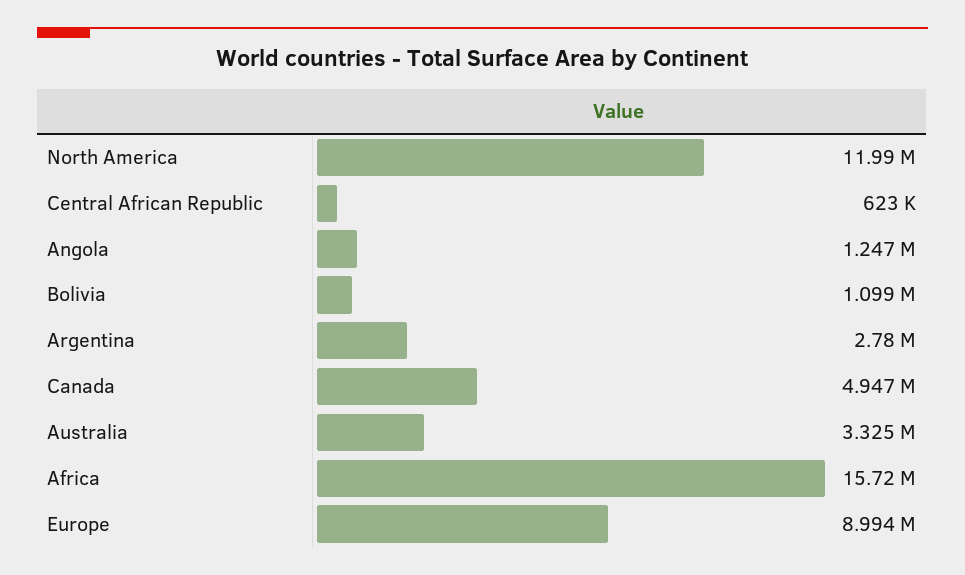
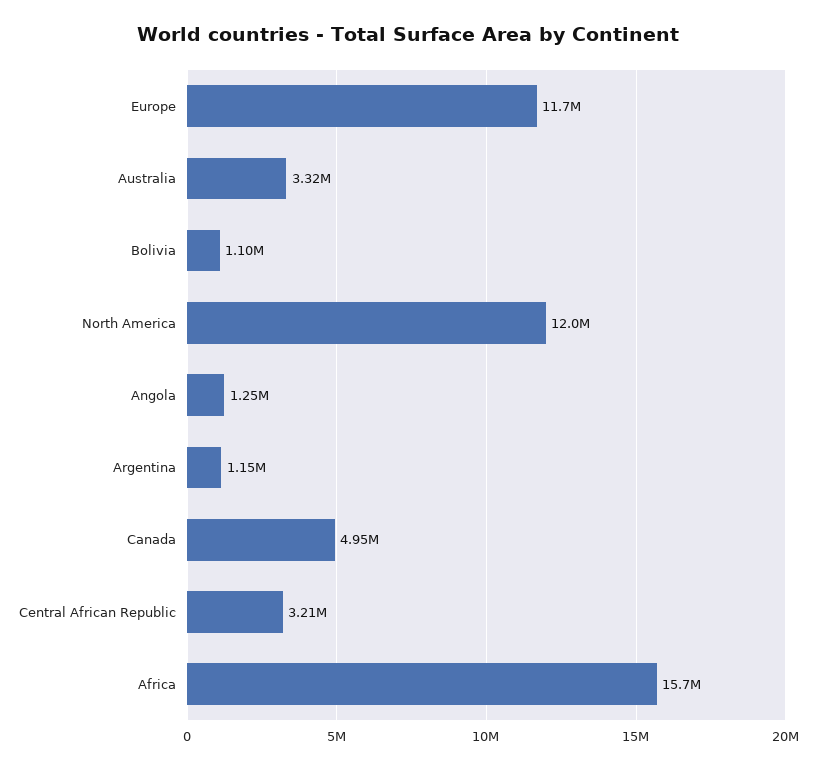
  {
    "North America": 11990000,
-   "Central African Republic": 623000,
+   "Central African Republic": 3210000,
    "Angola": 1247000,
    "Bolivia": 1099000,
-   "Argentina": 2780000,
+   "Argentina": 1150000,
    "Canada": 4947000,
    "Australia": 3325000,
    "Africa": 15720000,
-   "Europe": 8994000
+   "Europe": 11700000
  }

